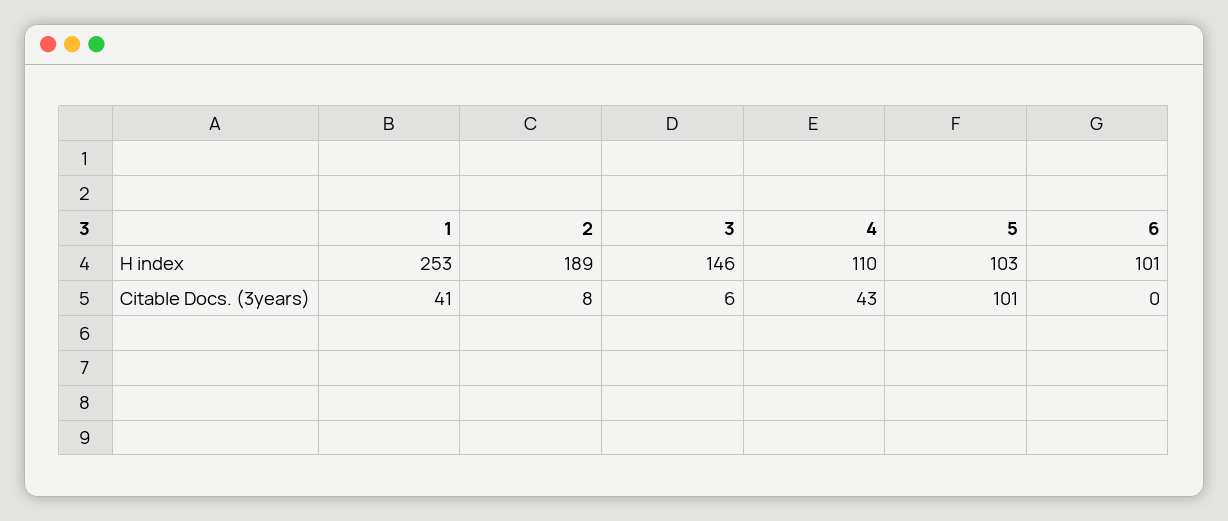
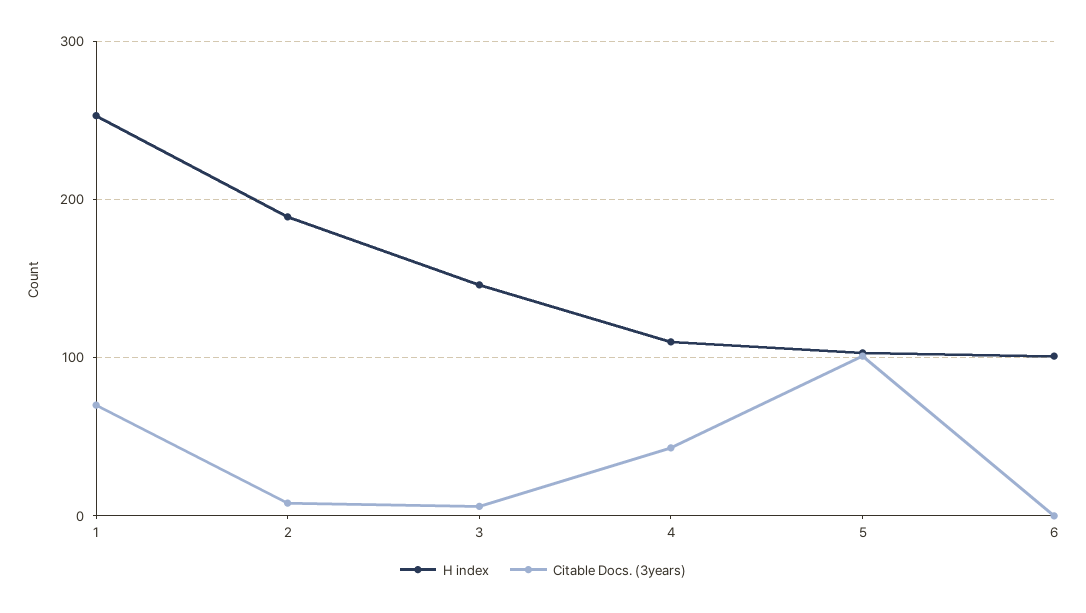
  {
    "H index": {
      "1": 253,
      "2": 189,
      "3": 146,
      "4": 110,
      "5": 103,
      "6": 101
    },
    "Citable Docs. (3years)": {
-     "1": 41,
+     "1": 70,
      "2": 8,
      "3": 6,
      "4": 43,
      "5": 101,
      "6": 0
    }
  }

